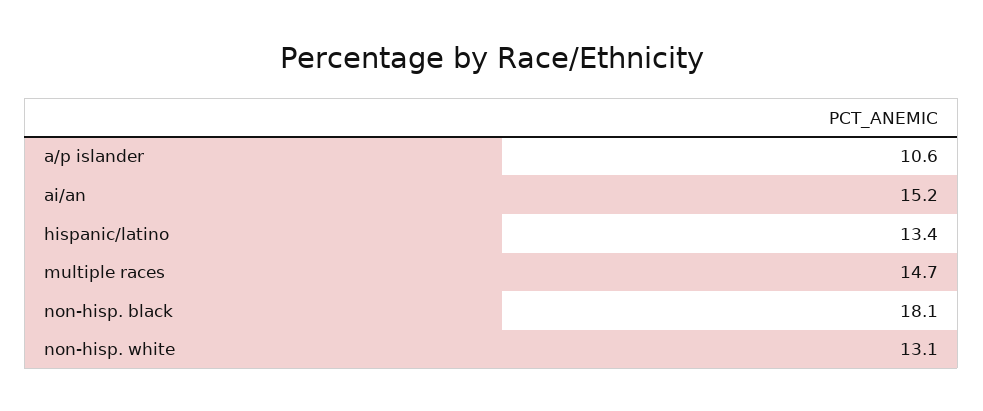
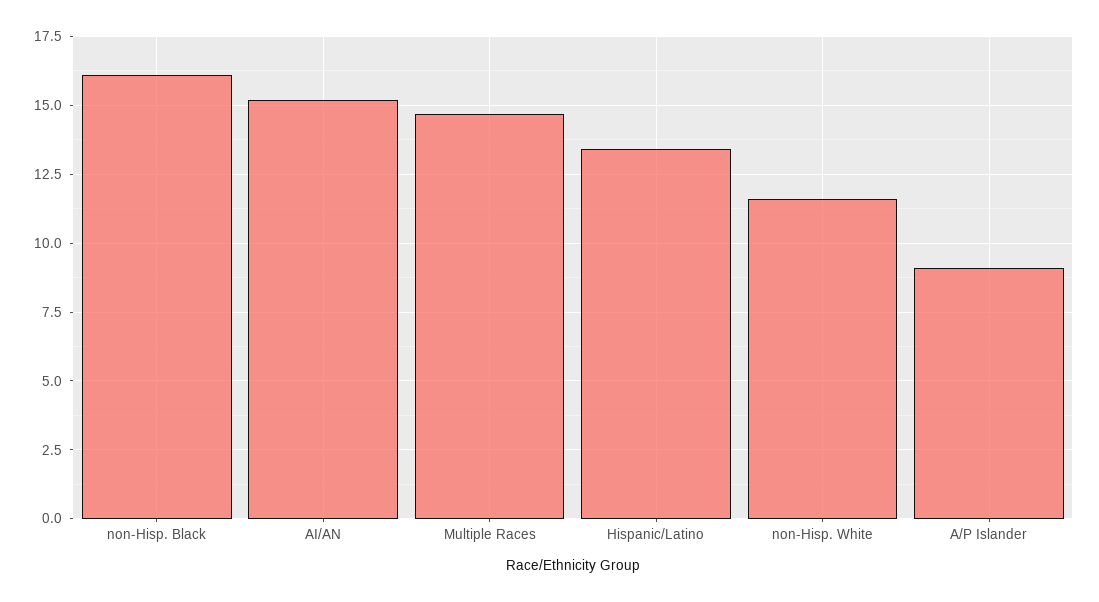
  {
-   "a/p islander": 10.6,
+   "a/p islander": 9,
    "ai/an": 15.2,
    "hispanic/latino": 13.4,
    "multiple races": 14.7,
-   "non-hisp. black": 18.1,
+   "non-hisp. black": 16,
-   "non-hisp. white": 13.1
+   "non-hisp. white": 11.5
  }

